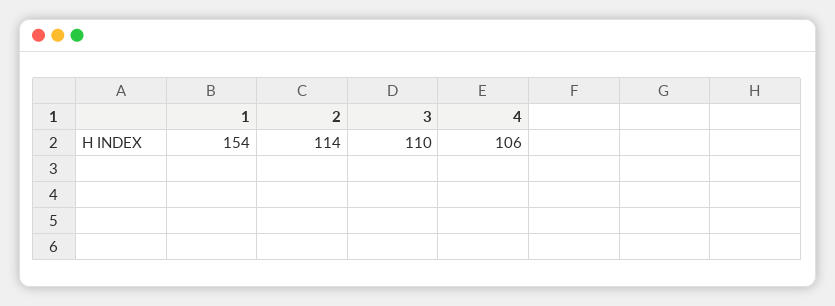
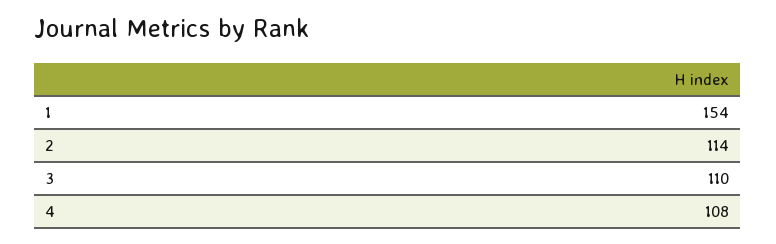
  {
    "1": 154,
    "2": 114,
    "3": 110,
-   "4": 106
+   "4": 108
  }

